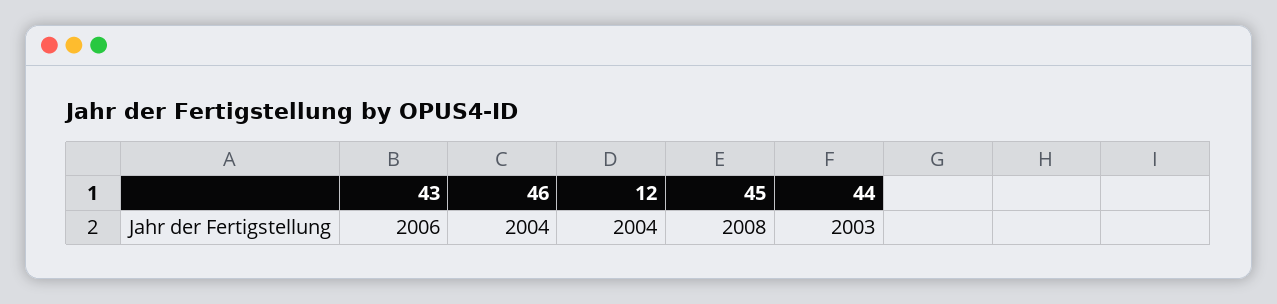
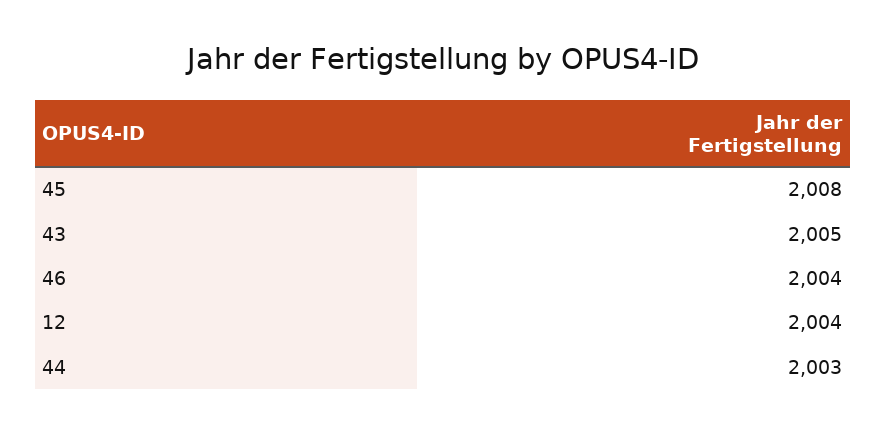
  {
-   "43": 2006,
+   "43": 2005,
    "46": 2004,
    "12": 2004,
    "45": 2008,
    "44": 2003
  }

